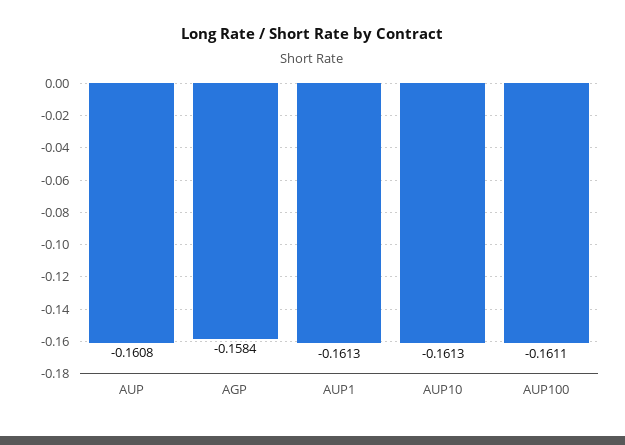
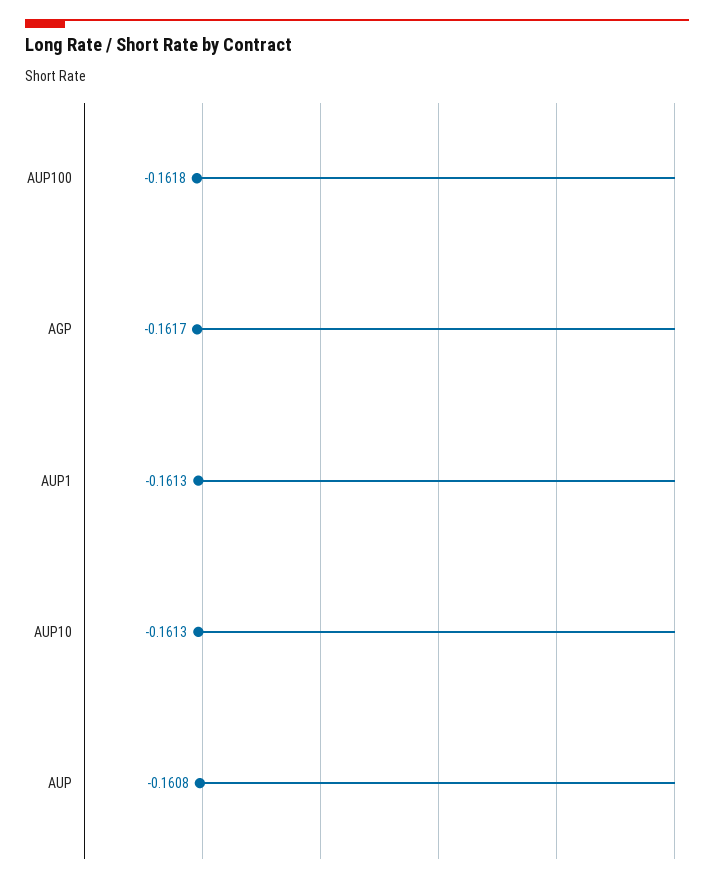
  {
    "AUP": -0.1608,
-   "AGP": -0.1584,
+   "AGP": -0.1617,
    "AUP1": -0.1613,
    "AUP10": -0.1613,
-   "AUP100": -0.1611
+   "AUP100": -0.1618
  }

